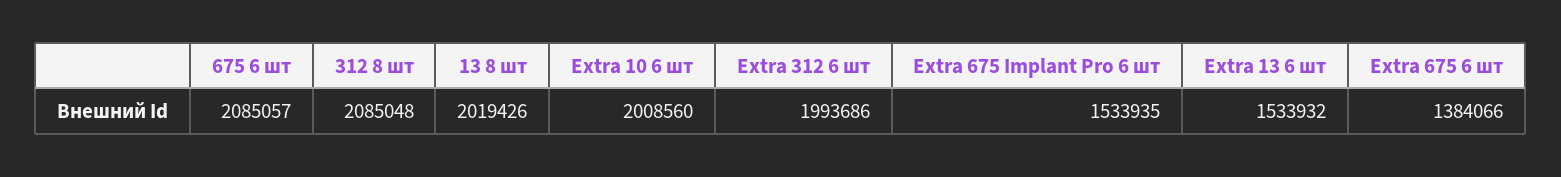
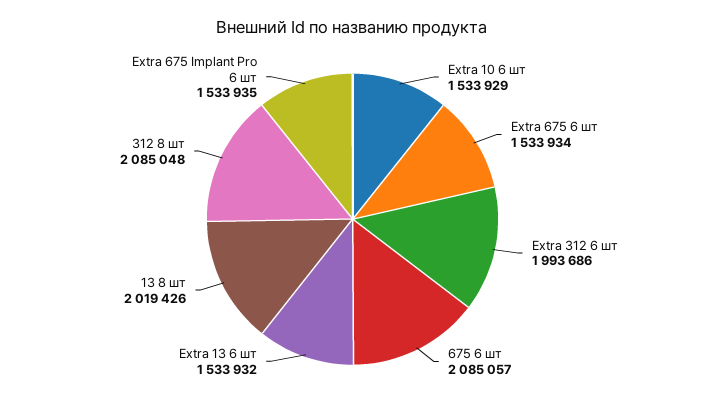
  {
    "675 6 шт": 2085057,
    "312 8 шт": 2085048,
    "13 8 шт": 2019426,
-   "Extra 10 6 шт": 2008560,
+   "Extra 10 6 шт": 1533929,
    "Extra 312 6 шт": 1993686,
    "Extra 675 Implant Pro 6 шт": 1533935,
    "Extra 13 6 шт": 1533932,
-   "Extra 675 6 шт": 1384066
+   "Extra 675 6 шт": 1533934
  }

